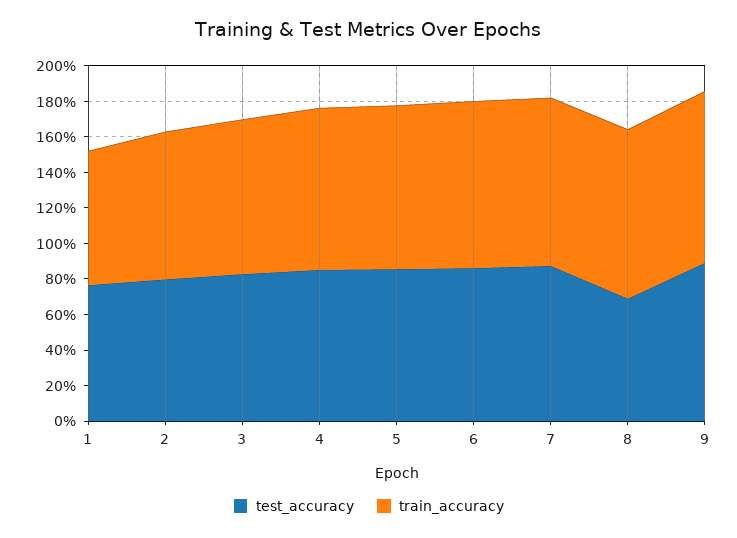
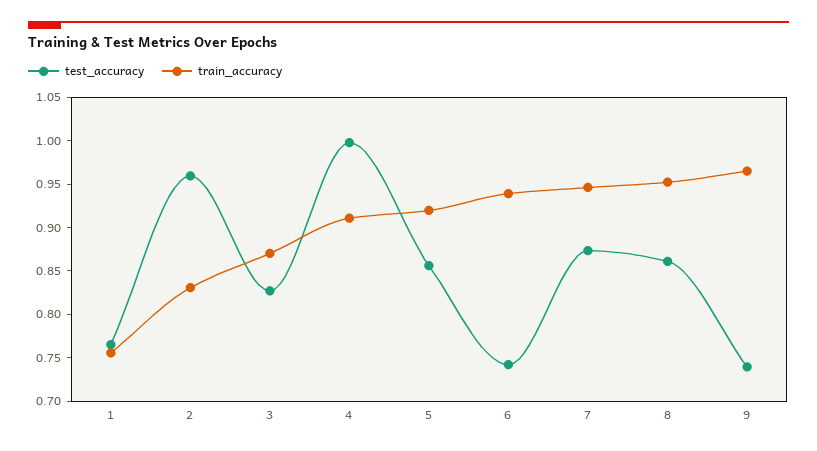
  {
    "test_accuracy": {
      "1": 0.77,
-     "2": 0.8,
+     "2": 0.96,
      "3": 0.83,
-     "4": 0.85,
+     "4": 1,
      "5": 0.86,
-     "6": 0.85,
+     "6": 0.74,
      "7": 0.87,
-     "8": 0.7,
+     "8": 0.86,
-     "9": 0.9
+     "9": 0.74
    },
    "train_accuracy": {
      "1": 0.76,
      "2": 0.83,
      "3": 0.87,
      "4": 0.91,
      "5": 0.92,
      "6": 0.94,
      "7": 0.95,
      "8": 0.95,
      "9": 0.97
    }
  }

